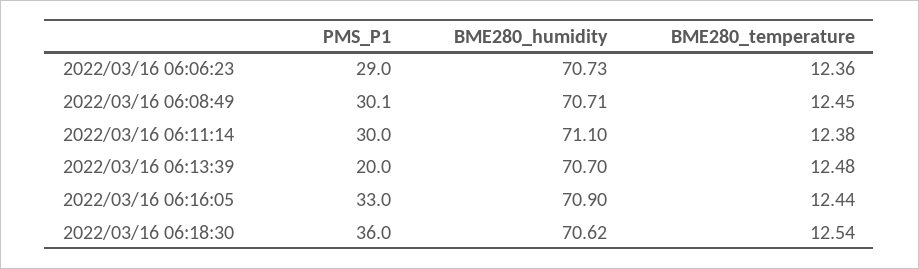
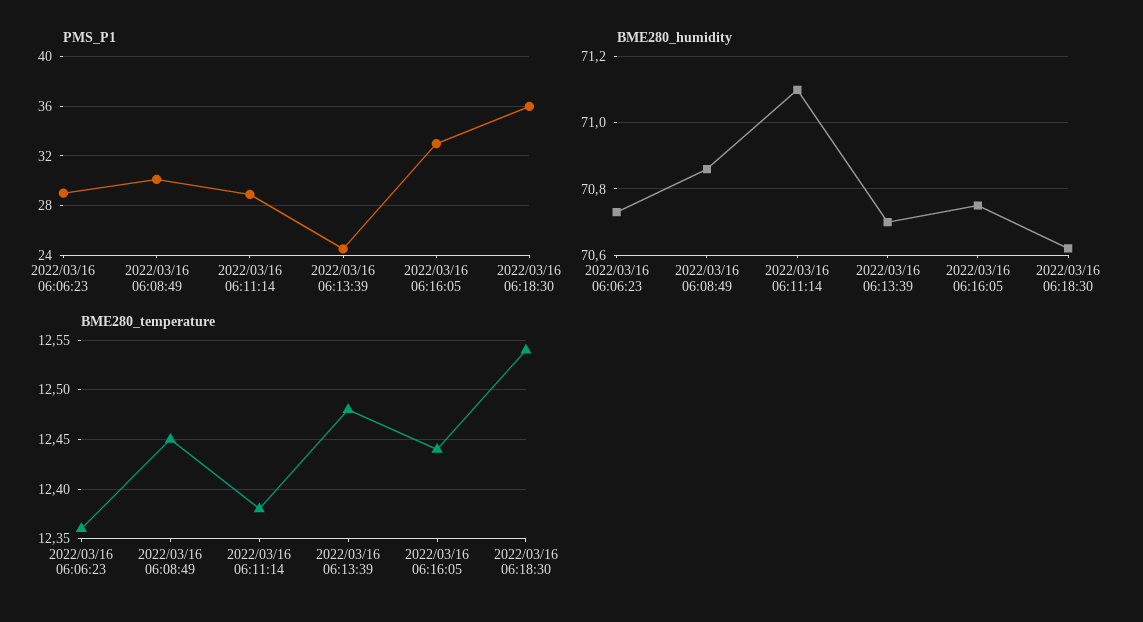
  {
    "PMS_P1": {
      "2022/03/16 06:06:23": 29,
      "2022/03/16 06:08:49": 30.1,
-     "2022/03/16 06:11:14": 30,
+     "2022/03/16 06:11:14": 29,
-     "2022/03/16 06:13:39": 20,
+     "2022/03/16 06:13:39": 24.5,
      "2022/03/16 06:16:05": 33,
      "2022/03/16 06:18:30": 36
    },
    "BME280_humidity": {
      "2022/03/16 06:06:23": 70.73,
-     "2022/03/16 06:08:49": 70.71,
+     "2022/03/16 06:08:49": 70.85,
      "2022/03/16 06:11:14": 71.1,
      "2022/03/16 06:13:39": 70.7,
-     "2022/03/16 06:16:05": 70.9,
+     "2022/03/16 06:16:05": 70.75,
      "2022/03/16 06:18:30": 70.62
    },
    "BME280_temperature": {
      "2022/03/16 06:06:23": 12.36,
      "2022/03/16 06:08:49": 12.45,
      "2022/03/16 06:11:14": 12.38,
      "2022/03/16 06:13:39": 12.48,
      "2022/03/16 06:16:05": 12.44,
      "2022/03/16 06:18:30": 12.54
    }
  }

